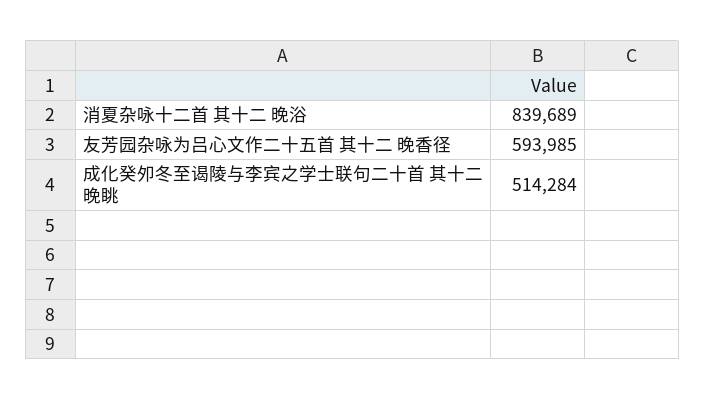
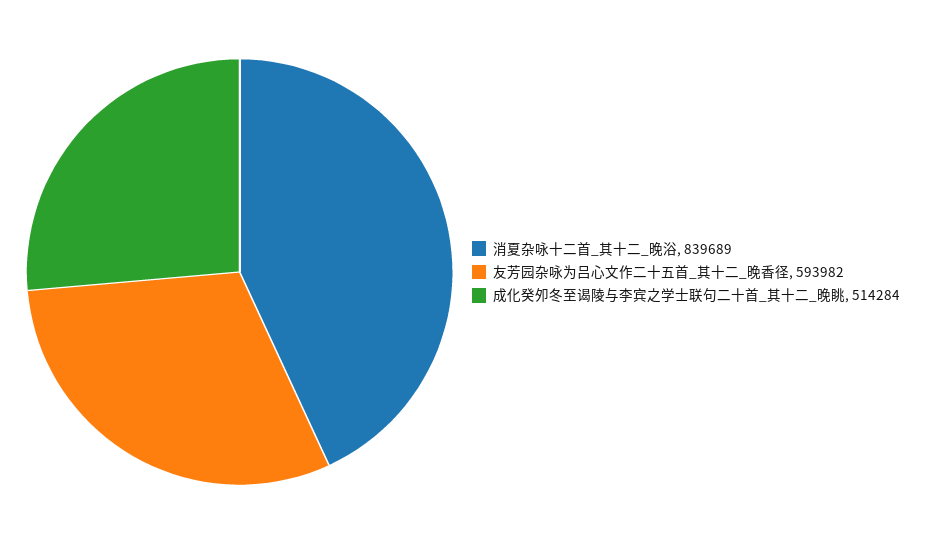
  {
    "消夏杂咏十二首 其十二 晚浴": 839689,
-   "友芳园杂咏为吕心文作二十五首 其十二 晚香径": 593985,
+   "友芳园杂咏为吕心文作二十五首 其十二 晚香径": 593982,
    "成化癸夘冬至谒陵与李宾之学士联句二十首 其十二 晚眺": 514284
  }

